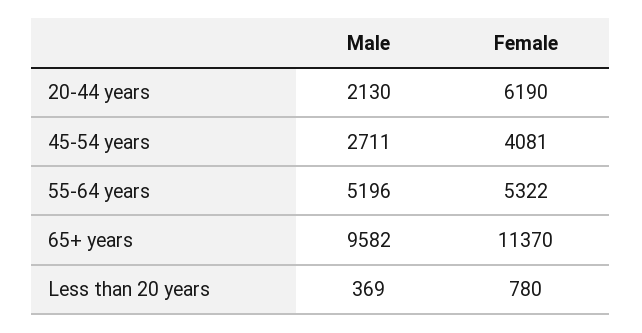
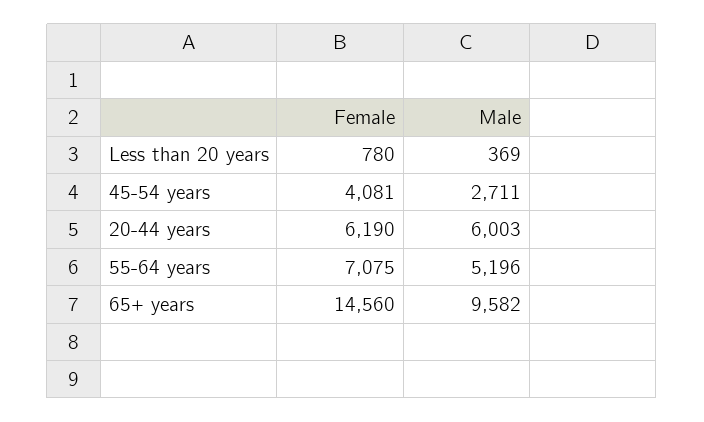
  {
    "Male": {
-     "20-44 years": 2130,
+     "20-44 years": 6003,
      "45-54 years": 2711,
      "55-64 years": 5196,
      "65+ years": 9582,
      "Less than 20 years": 369
    },
    "Female": {
      "20-44 years": 6190,
      "45-54 years": 4081,
-     "55-64 years": 5322,
+     "55-64 years": 7075,
-     "65+ years": 11370,
+     "65+ years": 14560,
      "Less than 20 years": 780
    }
  }

